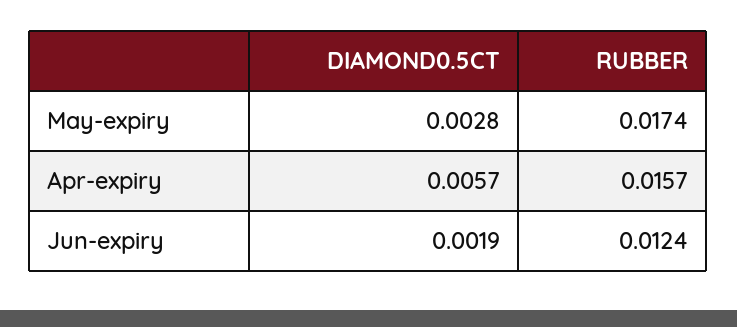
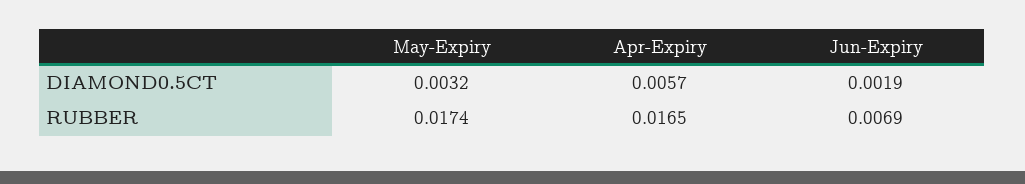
  {
    "DIAMOND0.5CT": {
-     "May-expiry": 0.0028,
+     "May-expiry": 0.0032,
      "Apr-expiry": 0.0057,
      "Jun-expiry": 0.0019
    },
    "RUBBER": {
      "May-expiry": 0.0174,
-     "Apr-expiry": 0.0157,
+     "Apr-expiry": 0.0165,
-     "Jun-expiry": 0.0124
+     "Jun-expiry": 0.0069
    }
  }

